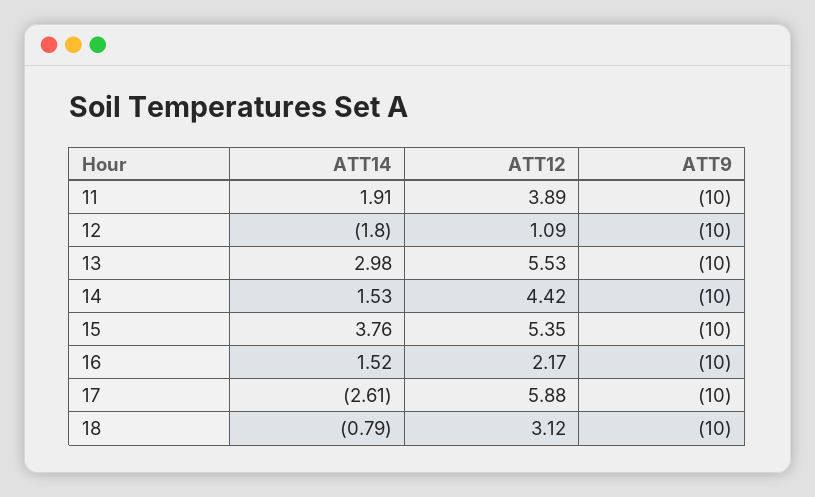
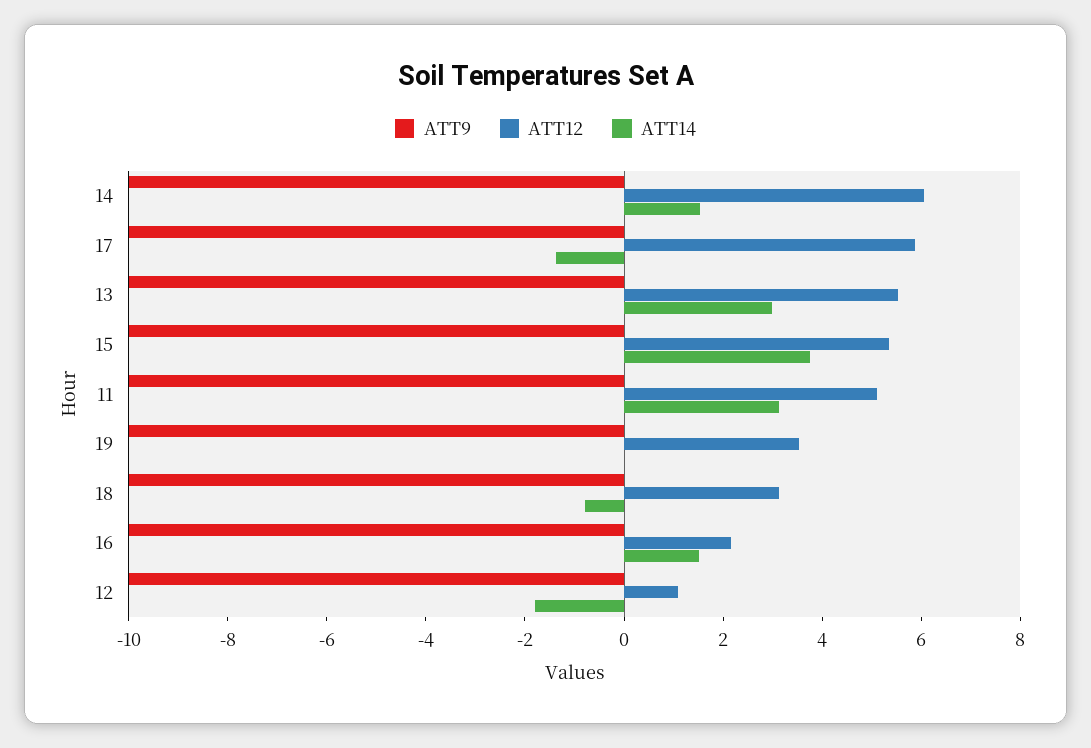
  {
    "ATT14": {
-     "11": 1.91,
+     "11": 3,
      "12": -1.8,
      "13": 2.98,
      "14": 1.53,
      "15": 3.76,
      "16": 1.52,
-     "17": -2.61,
+     "17": -1.5,
-     "18": -0.79
+     "18": -0.79,
+     "19": 0
    },
    "ATT12": {
-     "11": 3.89,
+     "11": 5,
      "12": 1.09,
      "13": 5.53,
-     "14": 4.42,
+     "14": 6,
      "15": 5.35,
      "16": 2.17,
      "17": 5.88,
-     "18": 3.12
+     "18": 3.12,
+     "19": 3.5
    },
    "ATT9": {
      "11": -10,
      "12": -10,
      "13": -10,
      "14": -10,
      "15": -10,
      "16": -10,
      "17": -10,
-     "18": -10
+     "18": -10,
+     "19": -10
    }
  }

